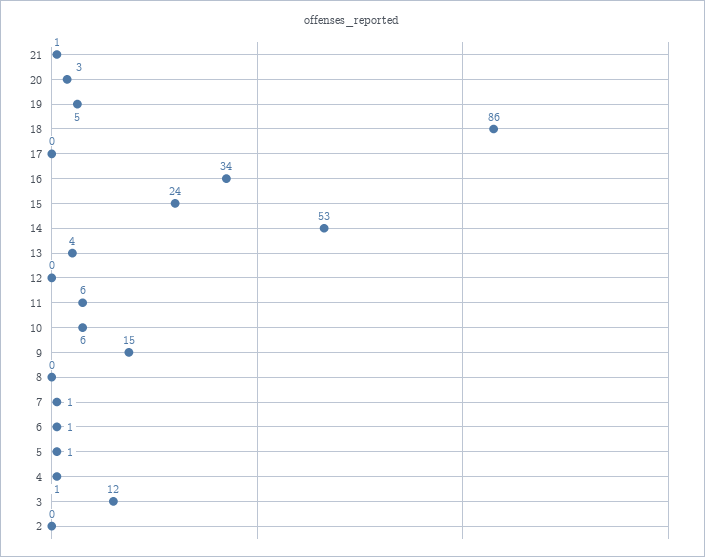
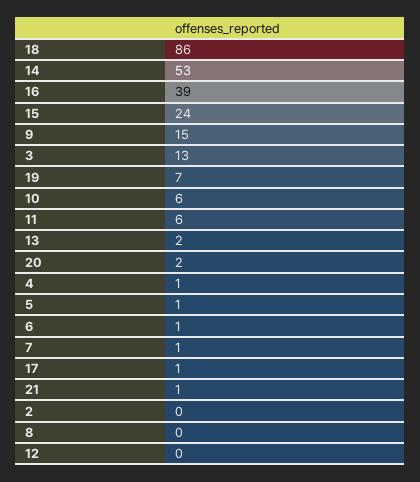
  {
    "21": 1,
-   "20": 3,
+   "20": 2,
-   "19": 5,
+   "19": 7,
    "18": 86,
-   "17": 0,
+   "17": 1,
-   "16": 34,
+   "16": 39,
    "15": 24,
    "14": 53,
-   "13": 4,
+   "13": 2,
    "12": 0,
    "11": 6,
    "10": 6,
    "9": 15,
    "8": 0,
    "7": 1,
    "6": 1,
    "5": 1,
    "4": 1,
-   "3": 12,
+   "3": 13,
    "2": 0
  }

